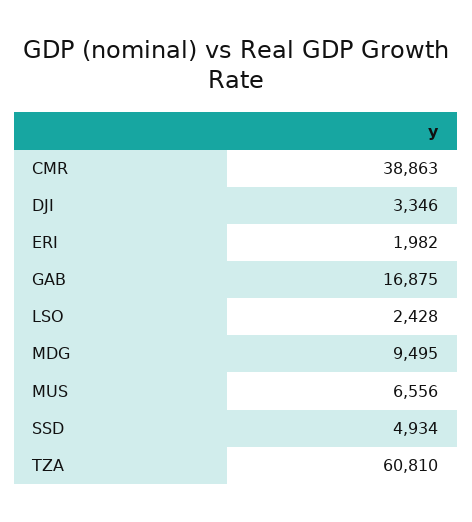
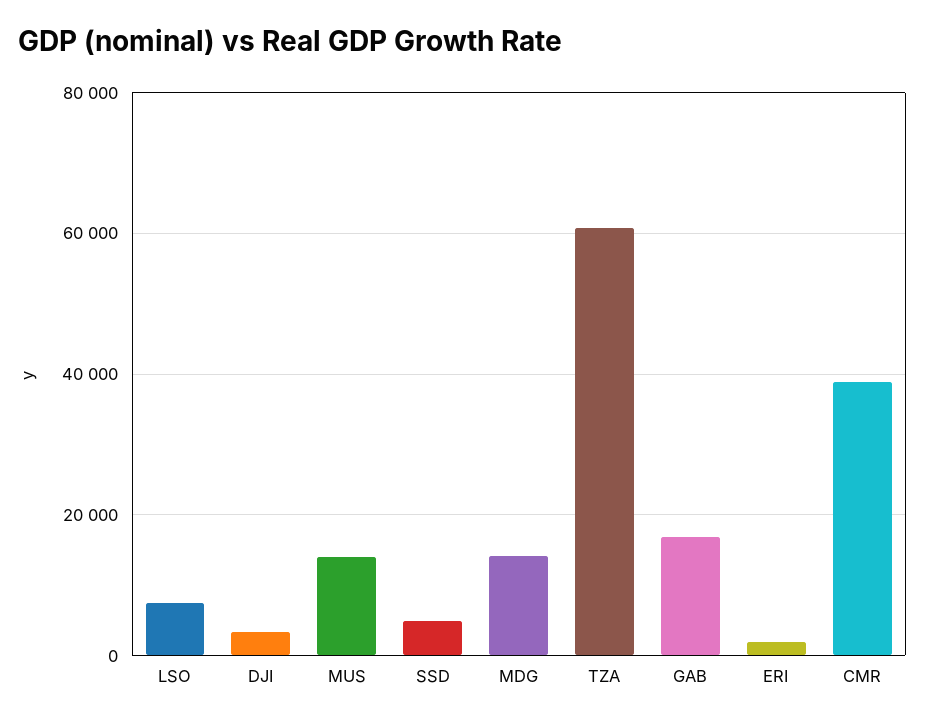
  {
    "CMR": 38863,
    "DJI": 3346,
    "ERI": 1982,
    "GAB": 16875,
-   "LSO": 2428,
+   "LSO": 8000,
-   "MDG": 9495,
+   "MDG": 14000,
-   "MUS": 6556,
+   "MUS": 14000,
    "SSD": 4934,
    "TZA": 60810
  }

